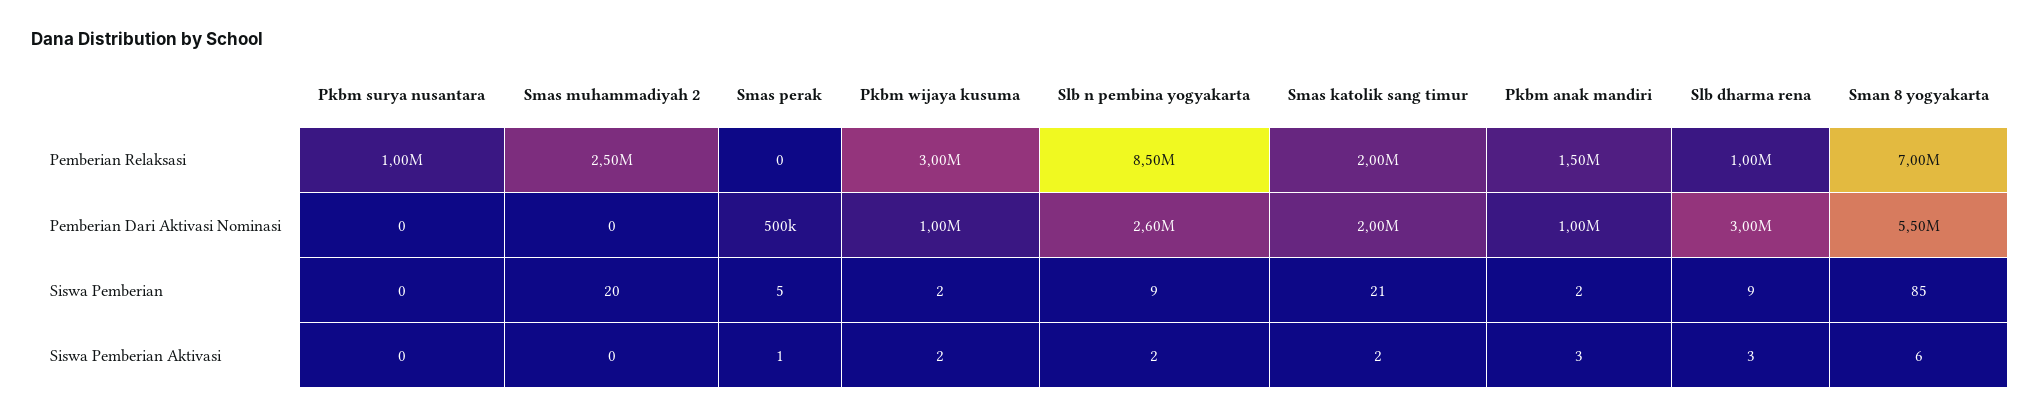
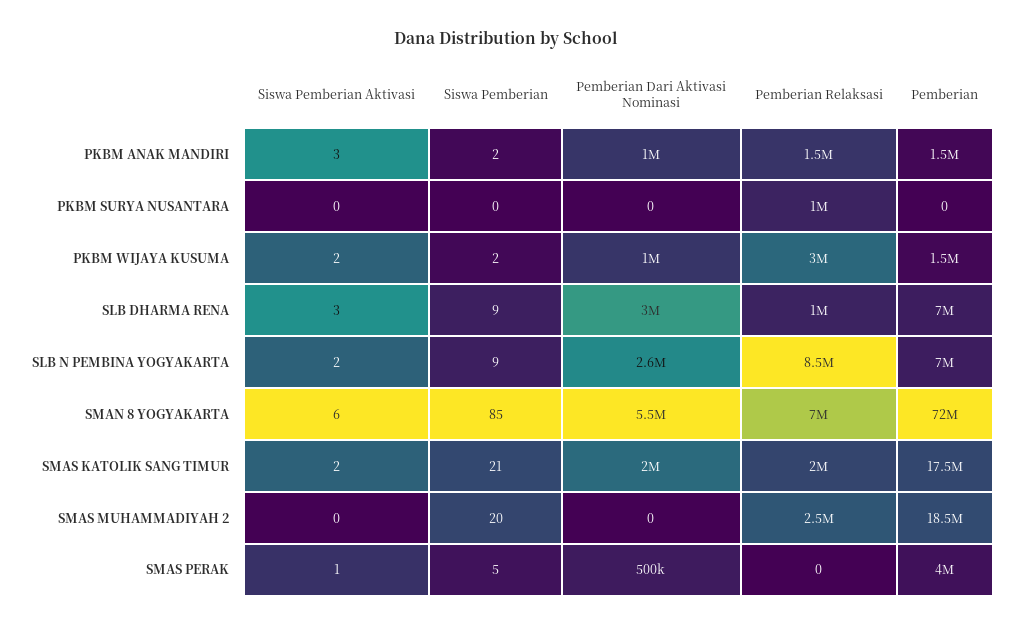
  {
    "Pkbm surya nusantara": {
      "Pemberian Relaksasi": 1000000,
      "Pemberian Dari Aktivasi Nominasi": 0,
      "Siswa Pemberian": 0,
-     "Siswa Pemberian Aktivasi": 0
+     "Siswa Pemberian Aktivasi": 0,
+     "Pemberian": 0
    },
    "Smas muhammadiyah 2": {
      "Pemberian Relaksasi": 2500000,
      "Pemberian Dari Aktivasi Nominasi": 0,
      "Siswa Pemberian": 20,
-     "Siswa Pemberian Aktivasi": 0
+     "Siswa Pemberian Aktivasi": 0,
+     "Pemberian": 18500000
    },
    "Smas perak": {
      "Pemberian Relaksasi": 0,
      "Pemberian Dari Aktivasi Nominasi": 500000,
      "Siswa Pemberian": 5,
-     "Siswa Pemberian Aktivasi": 1
+     "Siswa Pemberian Aktivasi": 1,
+     "Pemberian": 4000000
    },
    "Pkbm wijaya kusuma": {
      "Pemberian Relaksasi": 3000000,
      "Pemberian Dari Aktivasi Nominasi": 1000000,
      "Siswa Pemberian": 2,
-     "Siswa Pemberian Aktivasi": 2
+     "Siswa Pemberian Aktivasi": 2,
+     "Pemberian": 1500000
    },
    "Slb n pembina yogyakarta": {
      "Pemberian Relaksasi": 8500000,
      "Pemberian Dari Aktivasi Nominasi": 2600000,
      "Siswa Pemberian": 9,
-     "Siswa Pemberian Aktivasi": 2
+     "Siswa Pemberian Aktivasi": 2,
+     "Pemberian": 7000000
    },
    "Smas katolik sang timur": {
      "Pemberian Relaksasi": 2000000,
      "Pemberian Dari Aktivasi Nominasi": 2000000,
      "Siswa Pemberian": 21,
-     "Siswa Pemberian Aktivasi": 2
+     "Siswa Pemberian Aktivasi": 2,
+     "Pemberian": 17500000
    },
    "Pkbm anak mandiri": {
      "Pemberian Relaksasi": 1500000,
      "Pemberian Dari Aktivasi Nominasi": 1000000,
      "Siswa Pemberian": 2,
-     "Siswa Pemberian Aktivasi": 3
+     "Siswa Pemberian Aktivasi": 3,
+     "Pemberian": 1500000
    },
    "Slb dharma rena": {
      "Pemberian Relaksasi": 1000000,
      "Pemberian Dari Aktivasi Nominasi": 3000000,
      "Siswa Pemberian": 9,
-     "Siswa Pemberian Aktivasi": 3
+     "Siswa Pemberian Aktivasi": 3,
+     "Pemberian": 7000000
    },
    "Sman 8 yogyakarta": {
      "Pemberian Relaksasi": 7000000,
      "Pemberian Dari Aktivasi Nominasi": 5500000,
      "Siswa Pemberian": 85,
-     "Siswa Pemberian Aktivasi": 6
+     "Siswa Pemberian Aktivasi": 6,
+     "Pemberian": 72000000
    }
  }

